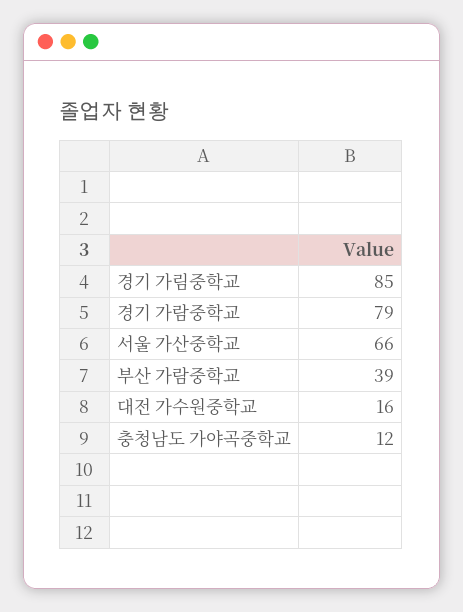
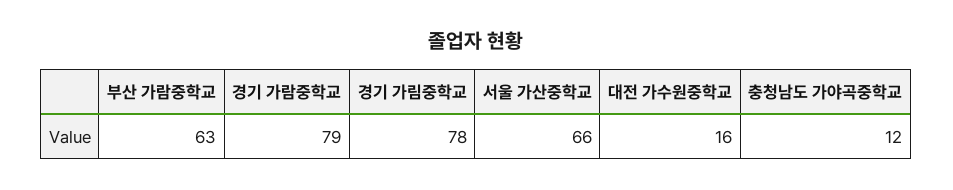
  {
-   "경기 가림중학교": 85,
+   "경기 가림중학교": 78,
    "경기 가람중학교": 79,
    "서울 가산중학교": 66,
-   "부산 가람중학교": 39,
+   "부산 가람중학교": 63,
    "대전 가수원중학교": 16,
    "충청남도 가야곡중학교": 12
  }

